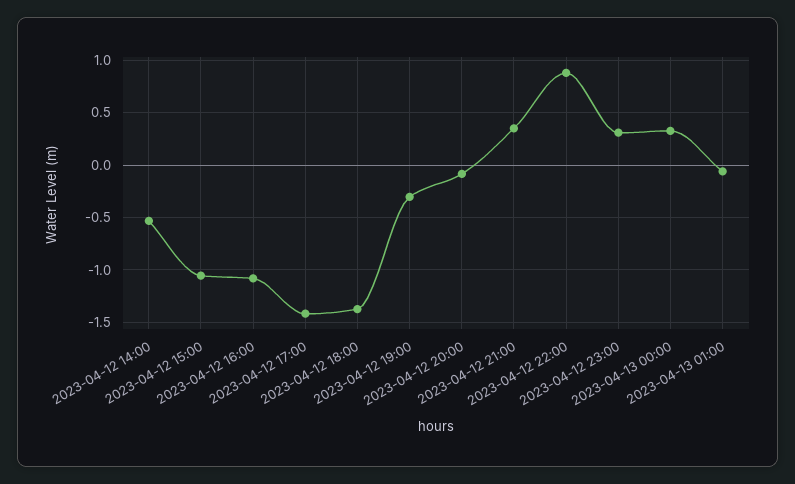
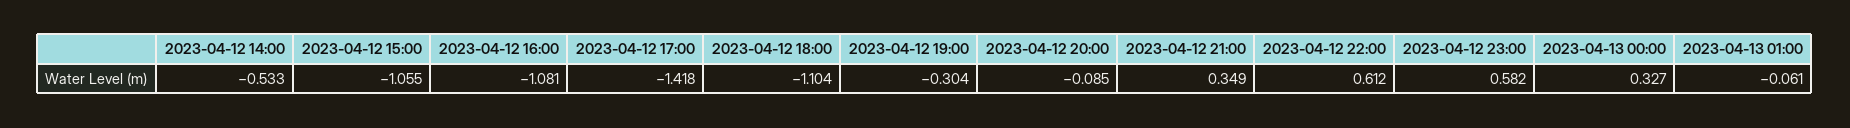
  {
    "2023-04-12 14:00": -0.533,
    "2023-04-12 15:00": -1.055,
    "2023-04-12 16:00": -1.081,
    "2023-04-12 17:00": -1.418,
-   "2023-04-12 18:00": -1.4,
+   "2023-04-12 18:00": -1.104,
    "2023-04-12 19:00": -0.304,
    "2023-04-12 20:00": -0.085,
    "2023-04-12 21:00": 0.349,
-   "2023-04-12 22:00": 0.9,
+   "2023-04-12 22:00": 0.612,
-   "2023-04-12 23:00": 0.3,
+   "2023-04-12 23:00": 0.582,
    "2023-04-13 00:00": 0.327,
    "2023-04-13 01:00": -0.061
  }

